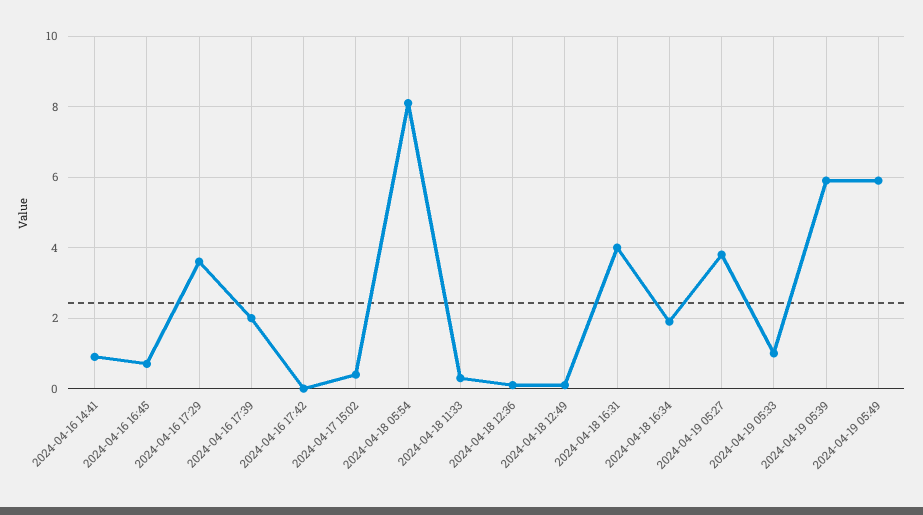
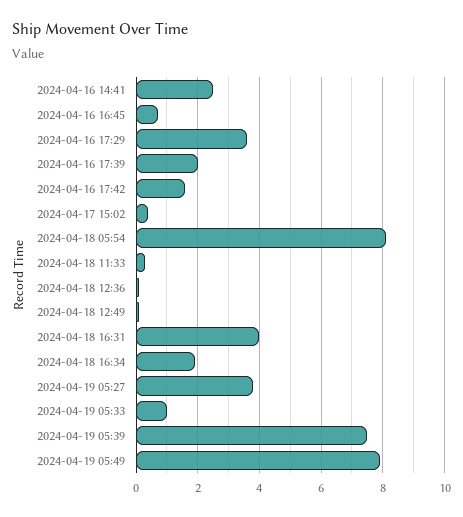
  {
-   "2024-04-16 14:41": 1,
+   "2024-04-16 14:41": 2.5,
    "2024-04-16 16:45": 0.5,
    "2024-04-16 17:29": 3.5,
    "2024-04-16 17:39": 2,
-   "2024-04-16 17:42": 0,
+   "2024-04-16 17:42": 1.5,
    "2024-04-17 15:02": 0.5,
    "2024-04-18 05:54": 8,
    "2024-04-18 11:33": 0.5,
    "2024-04-18 12:36": 0,
    "2024-04-18 12:49": 0,
    "2024-04-18 16:31": 4,
    "2024-04-18 16:34": 2,
    "2024-04-19 05:27": 4,
    "2024-04-19 05:33": 1,
-   "2024-04-19 05:39": 6,
+   "2024-04-19 05:39": 7.5,
-   "2024-04-19 05:49": 6
+   "2024-04-19 05:49": 8
  }

